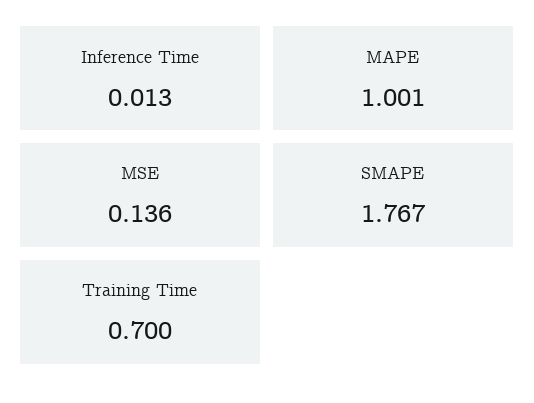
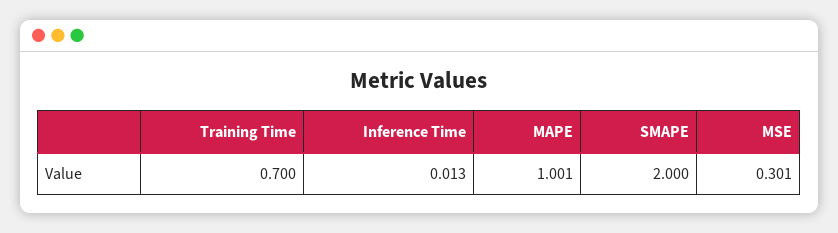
  {
    "Inference Time": 0.013,
    "MAPE": 1.001,
-   "MSE": 0.136,
+   "MSE": 0.301,
-   "SMAPE": 1.767,
+   "SMAPE": 2,
    "Training Time": 0.7
  }

